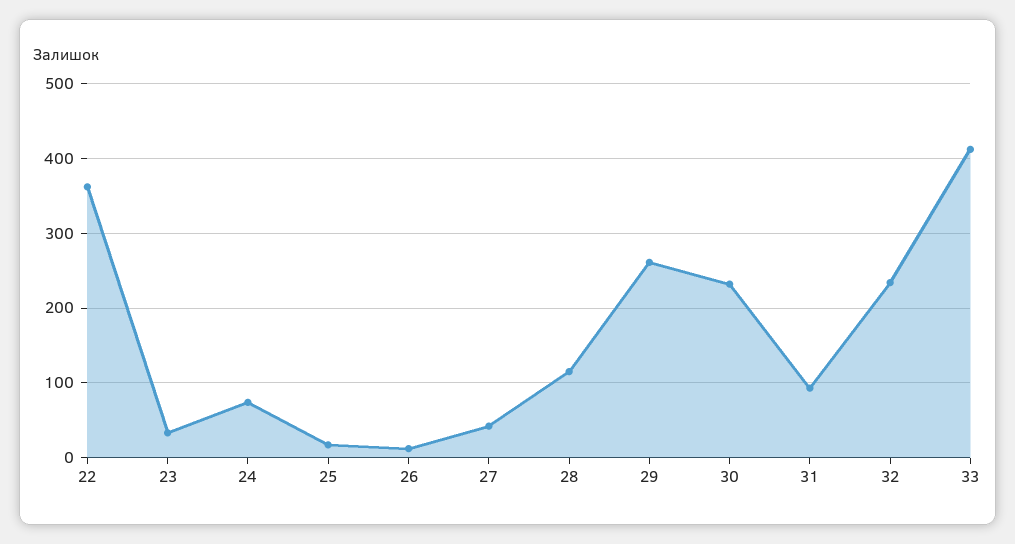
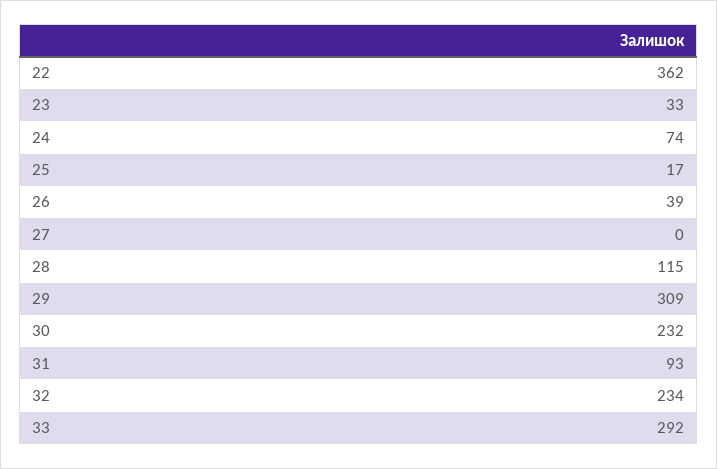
  {
    "22": 362,
    "23": 33,
    "24": 74,
    "25": 17,
-   "26": 10,
+   "26": 39,
-   "27": 40,
+   "27": 0,
    "28": 115,
-   "29": 260,
+   "29": 309,
    "30": 232,
    "31": 93,
    "32": 234,
-   "33": 410
+   "33": 292
  }

